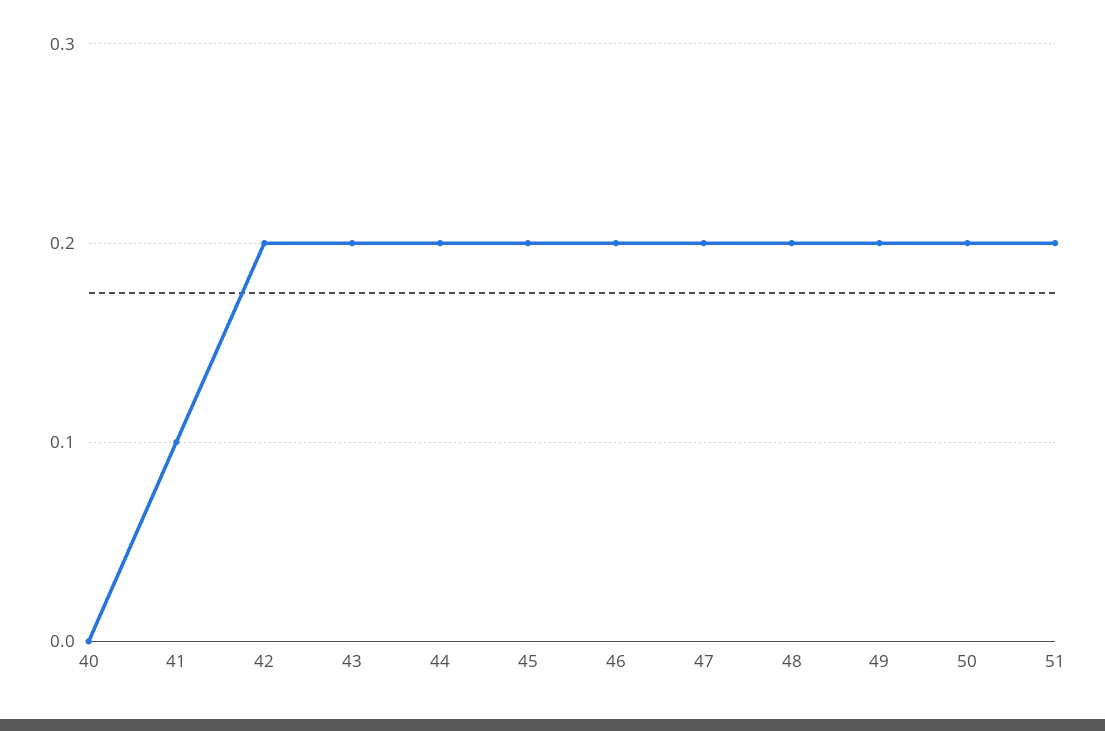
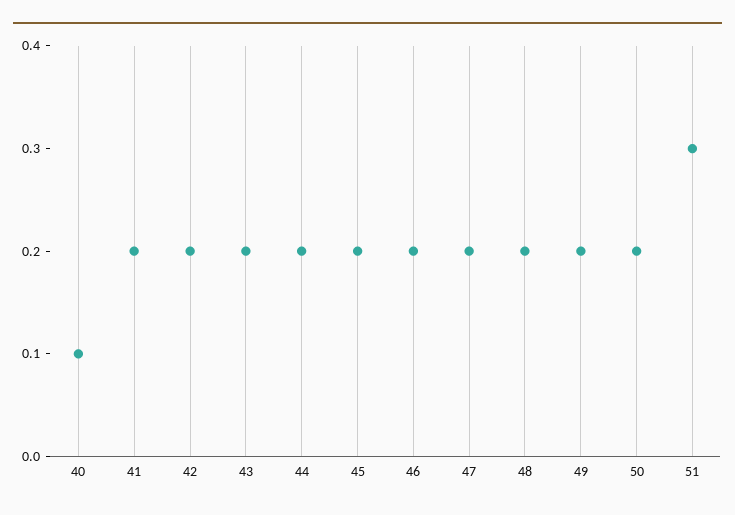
  {
-   "40": 0,
+   "40": 0.1,
-   "41": 0.1,
+   "41": 0.2,
    "42": 0.2,
    "43": 0.2,
    "44": 0.2,
    "45": 0.2,
    "46": 0.2,
    "47": 0.2,
    "48": 0.2,
    "49": 0.2,
    "50": 0.2,
-   "51": 0.2
+   "51": 0.3
  }

